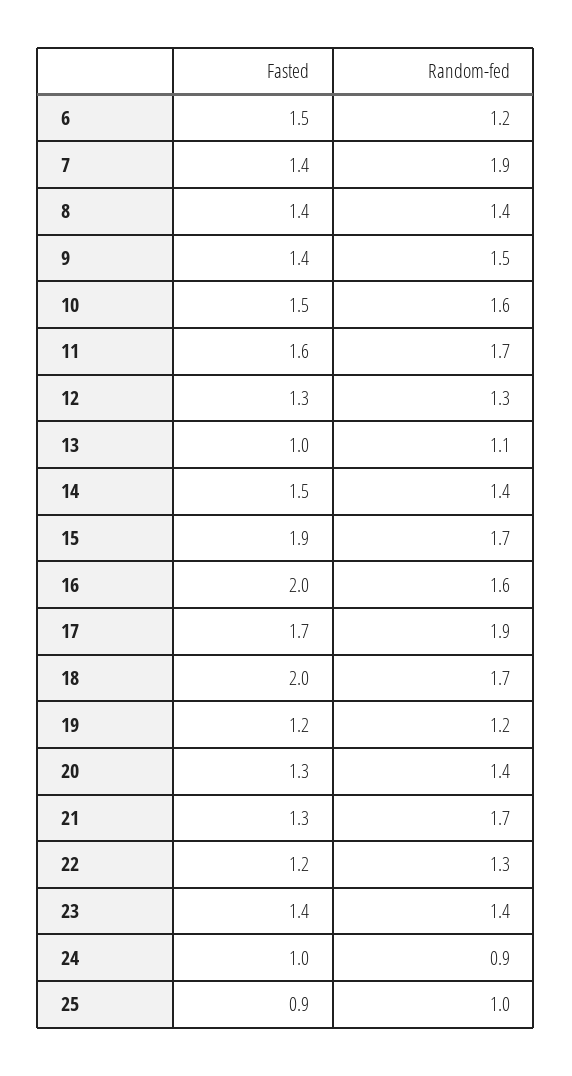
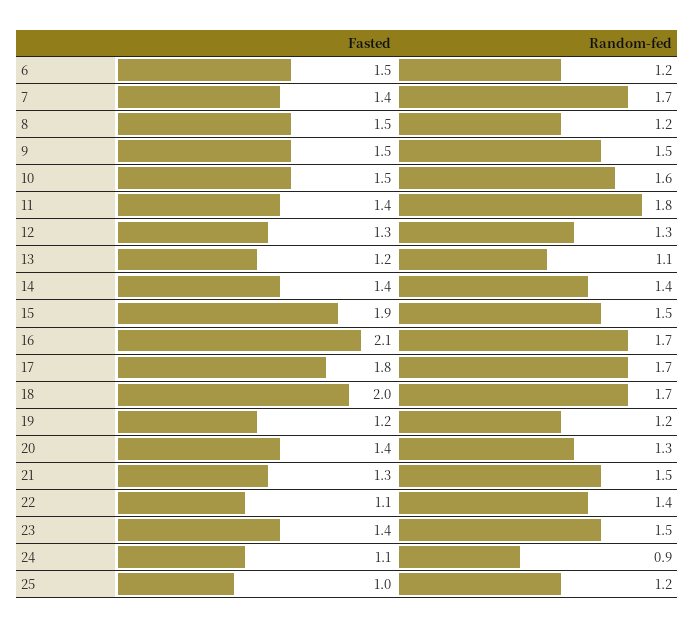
  {
    "Fasted": {
      "6": 1.5,
      "7": 1.4,
-     "8": 1.4,
+     "8": 1.5,
-     "9": 1.4,
+     "9": 1.5,
      "10": 1.5,
-     "11": 1.6,
+     "11": 1.4,
      "12": 1.3,
-     "13": 1,
+     "13": 1.2,
-     "14": 1.5,
+     "14": 1.4,
      "15": 1.9,
-     "16": 2,
+     "16": 2.1,
-     "17": 1.7,
+     "17": 1.8,
      "18": 2,
      "19": 1.2,
-     "20": 1.3,
+     "20": 1.4,
      "21": 1.3,
-     "22": 1.2,
+     "22": 1.1,
      "23": 1.4,
-     "24": 1,
+     "24": 1.1,
-     "25": 0.9
+     "25": 1
    },
    "Random-fed": {
      "6": 1.2,
-     "7": 1.9,
+     "7": 1.7,
-     "8": 1.4,
+     "8": 1.2,
      "9": 1.5,
      "10": 1.6,
-     "11": 1.7,
+     "11": 1.8,
      "12": 1.3,
      "13": 1.1,
      "14": 1.4,
-     "15": 1.7,
+     "15": 1.5,
-     "16": 1.6,
+     "16": 1.7,
-     "17": 1.9,
+     "17": 1.7,
      "18": 1.7,
      "19": 1.2,
-     "20": 1.4,
+     "20": 1.3,
-     "21": 1.7,
+     "21": 1.5,
-     "22": 1.3,
+     "22": 1.4,
-     "23": 1.4,
+     "23": 1.5,
      "24": 0.9,
-     "25": 1
+     "25": 1.2
    }
  }

